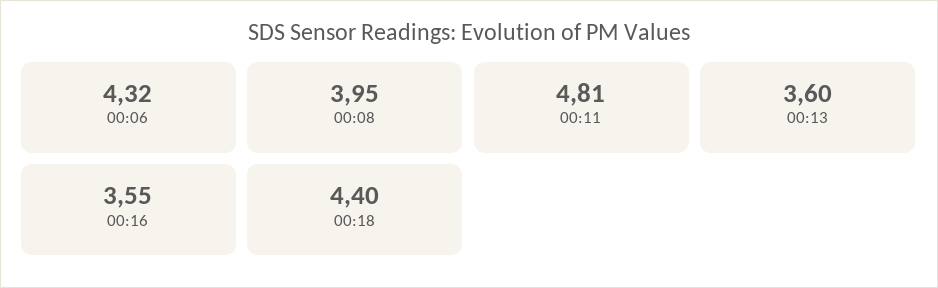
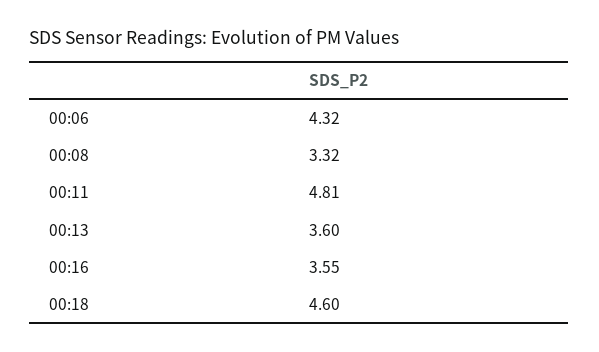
  {
    "00:06": 4.32,
-   "00:08": 3.95,
+   "00:08": 3.32,
    "00:11": 4.81,
    "00:13": 3.6,
    "00:16": 3.55,
-   "00:18": 4.4
+   "00:18": 4.6
  }

